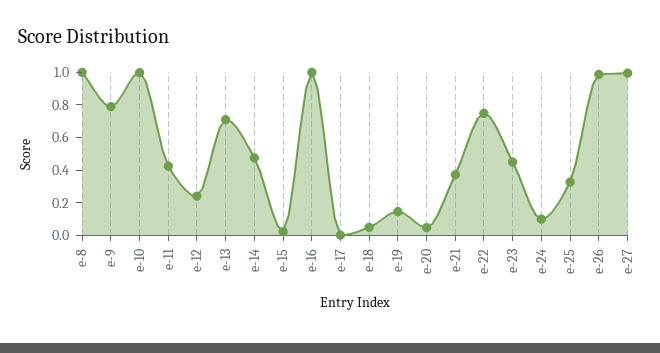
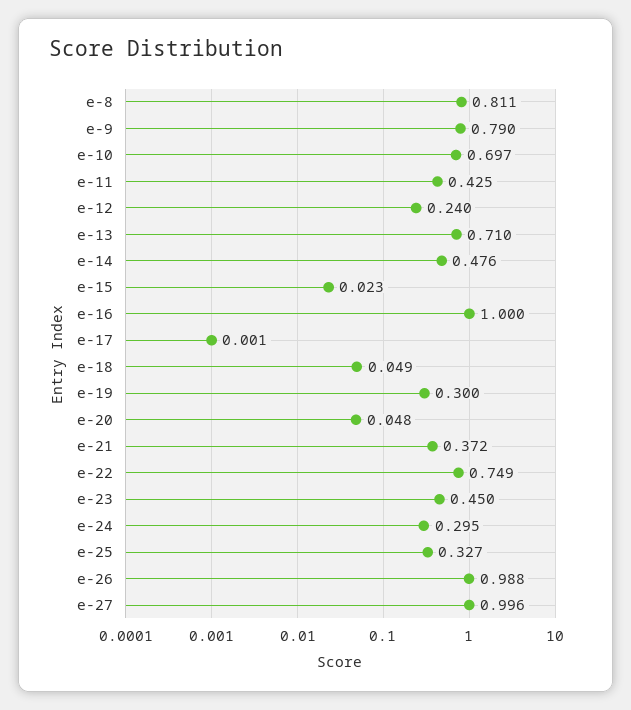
  {
-   "e-8": 1,
+   "e-8": 0.811,
    "e-9": 0.79,
-   "e-10": 1,
+   "e-10": 0.697,
    "e-11": 0.425,
    "e-12": 0.24,
    "e-13": 0.71,
    "e-14": 0.476,
    "e-15": 0.023,
    "e-16": 1,
    "e-17": 0.001,
    "e-18": 0.049,
-   "e-19": 0.15,
+   "e-19": 0.3,
    "e-20": 0.048,
    "e-21": 0.372,
    "e-22": 0.749,
    "e-23": 0.45,
-   "e-24": 0.1,
+   "e-24": 0.295,
    "e-25": 0.327,
    "e-26": 0.988,
    "e-27": 0.996
  }

